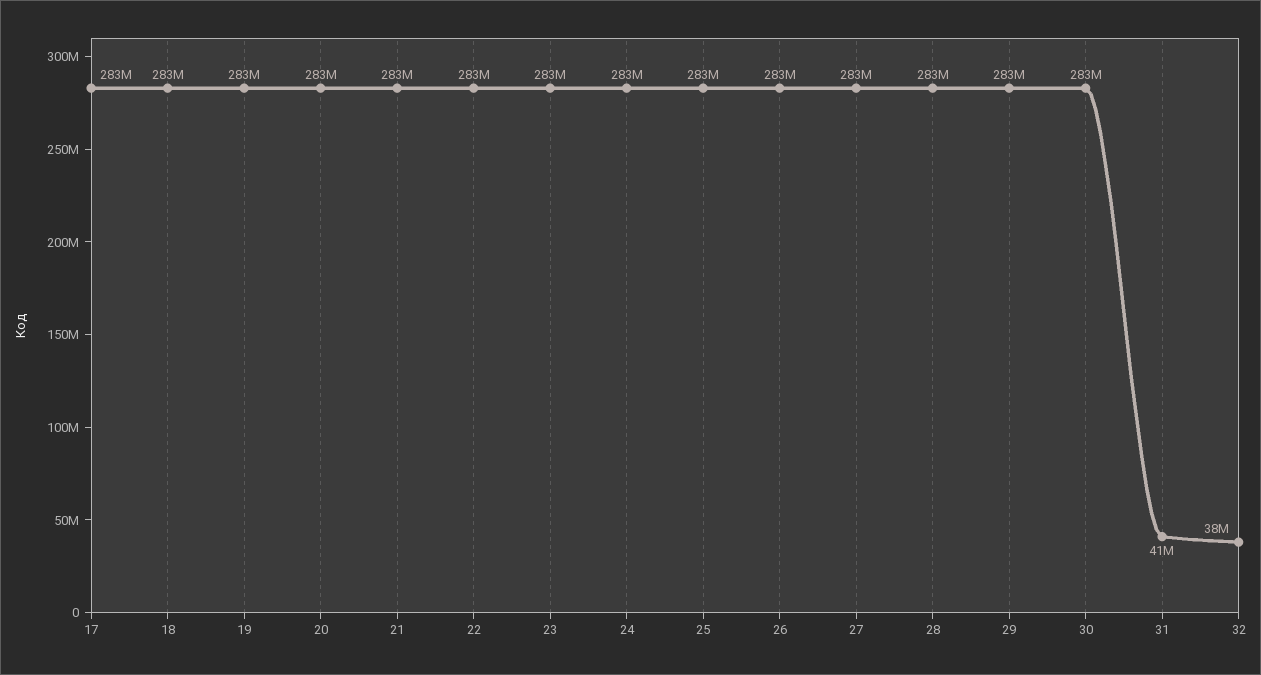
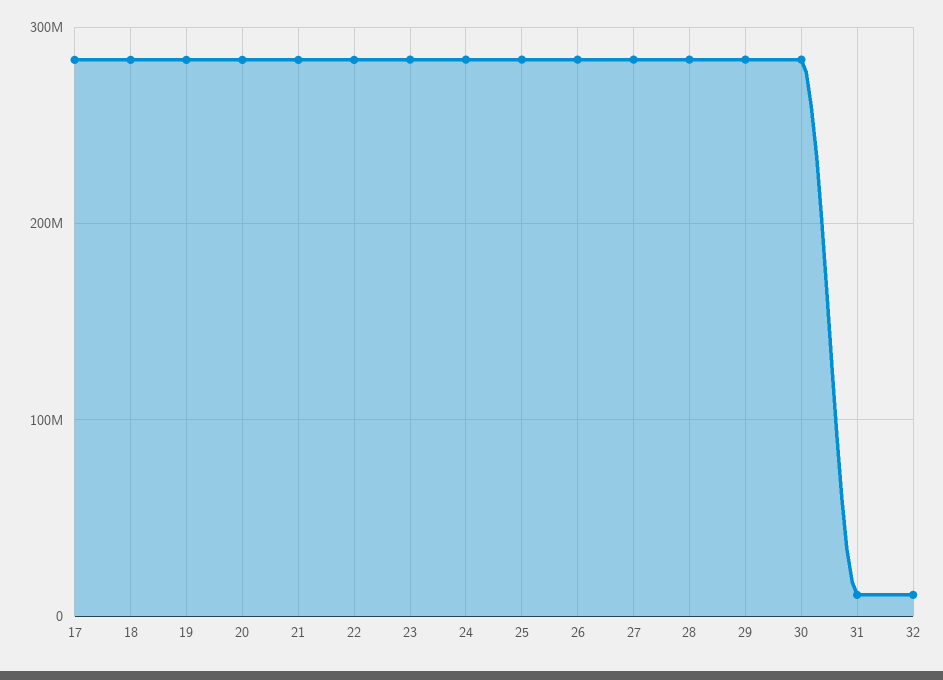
  {
    "17": 283000000,
    "18": 283000000,
    "19": 283000000,
    "20": 283000000,
    "21": 283000000,
    "22": 283000000,
    "23": 283000000,
    "24": 283000000,
    "25": 283000000,
    "26": 283000000,
    "27": 283000000,
    "28": 283000000,
    "29": 283000000,
    "30": 283000000,
-   "31": 41000000,
+   "31": 10000000,
-   "32": 38000000
+   "32": 10000000
  }

